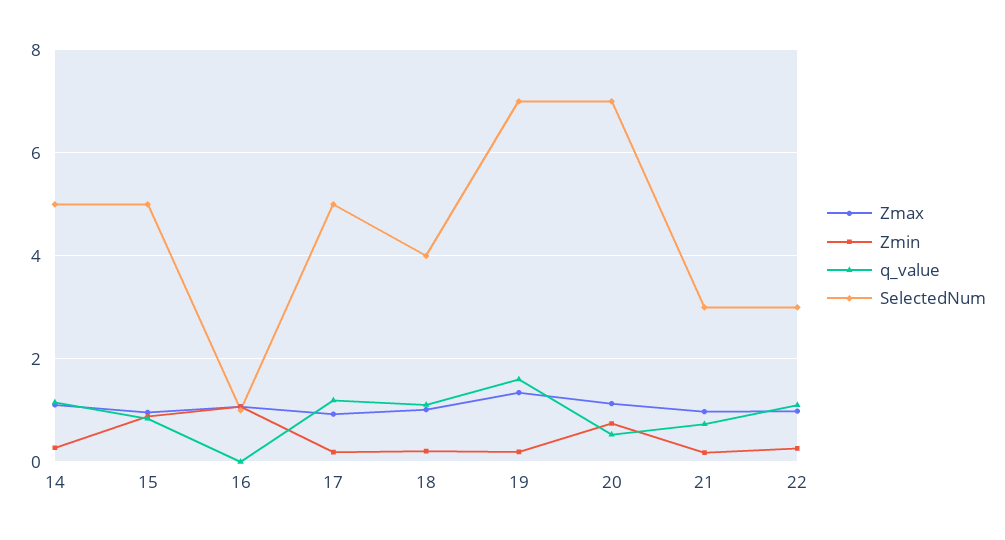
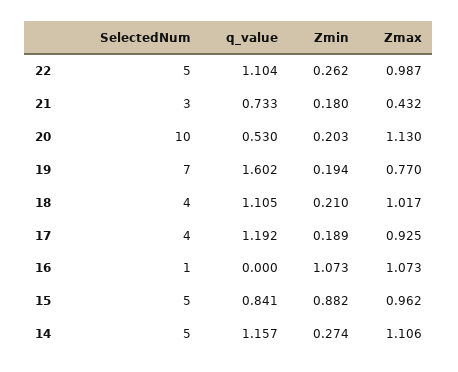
  {
    "Zmax": {
      "14": 1.106,
      "15": 0.962,
      "16": 1.073,
      "17": 0.925,
      "18": 1.017,
-     "19": 1.4,
+     "19": 0.77,
      "20": 1.13,
-     "21": 1,
+     "21": 0.432,
      "22": 0.987
    },
    "Zmin": {
      "14": 0.274,
      "15": 0.882,
      "16": 1.073,
      "17": 0.189,
      "18": 0.21,
      "19": 0.194,
-     "20": 0.8,
+     "20": 0.203,
      "21": 0.18,
      "22": 0.262
    },
    "q_value": {
      "14": 1.157,
      "15": 0.841,
      "16": 0,
      "17": 1.192,
      "18": 1.105,
      "19": 1.602,
      "20": 0.53,
      "21": 0.733,
      "22": 1.104
    },
    "SelectedNum": {
      "14": 5,
      "15": 5,
      "16": 1,
-     "17": 5,
+     "17": 4,
      "18": 4,
      "19": 7,
-     "20": 7,
+     "20": 10,
      "21": 3,
-     "22": 3
+     "22": 5
    }
  }

